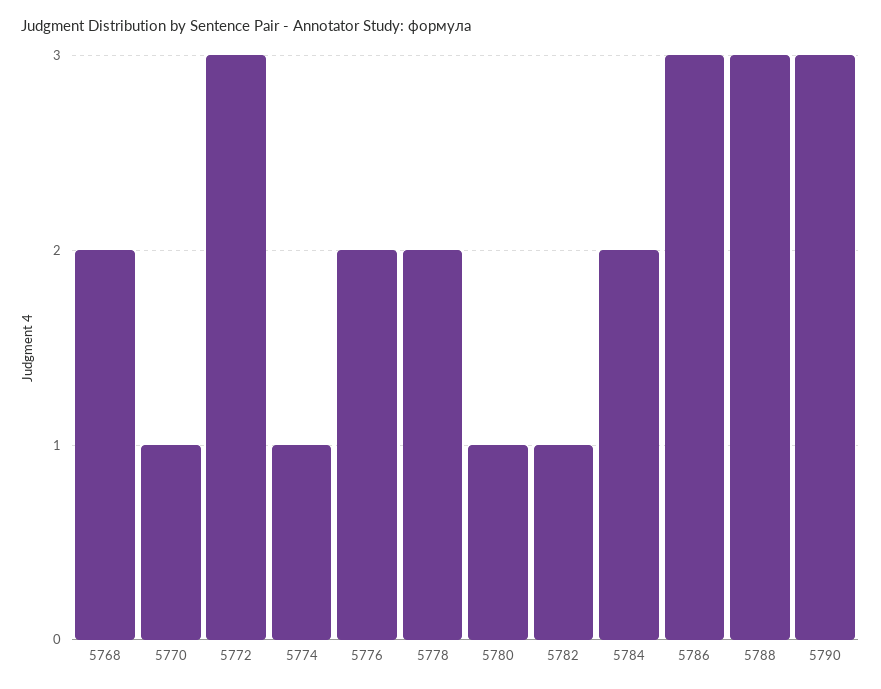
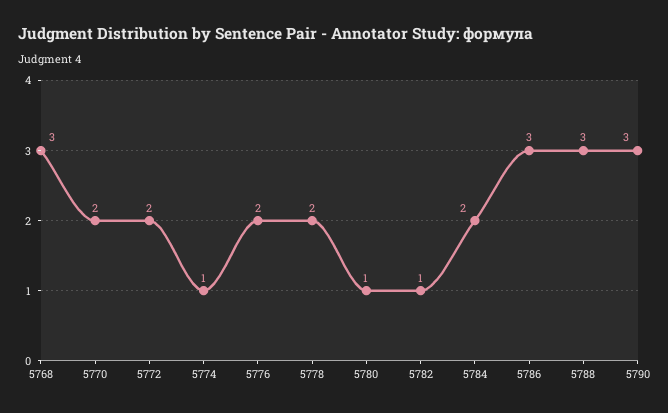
  {
-   "5768": 2,
+   "5768": 3,
-   "5770": 1,
+   "5770": 2,
-   "5772": 3,
+   "5772": 2,
    "5774": 1,
    "5776": 2,
    "5778": 2,
    "5780": 1,
    "5782": 1,
    "5784": 2,
    "5786": 3,
    "5788": 3,
    "5790": 3
  }

